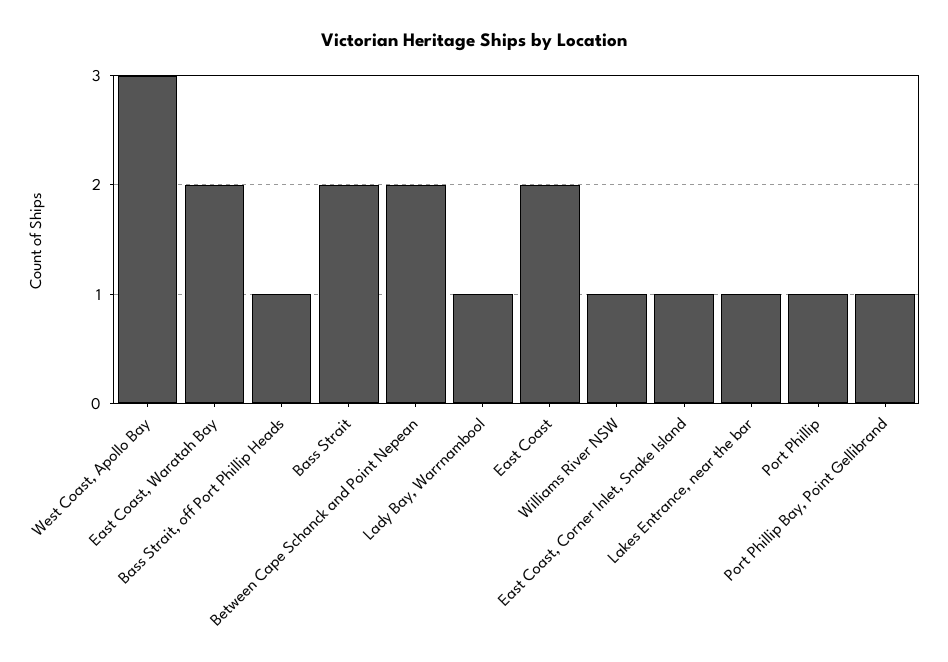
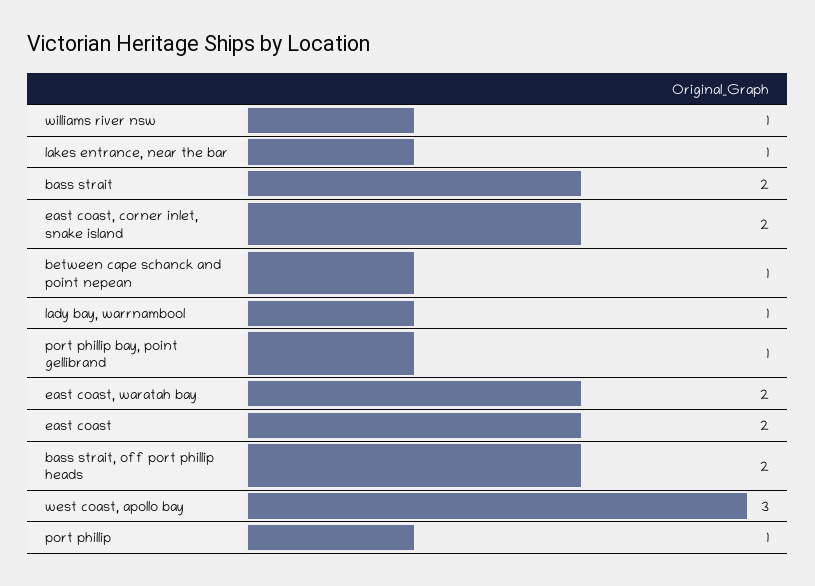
  {
    "West Coast, Apollo Bay": 3,
    "East Coast, Waratah Bay": 2,
-   "Bass Strait, off Port Phillip Heads": 1,
+   "Bass Strait, off Port Phillip Heads": 2,
    "Bass Strait": 2,
-   "Between Cape Schanck and Point Nepean": 2,
+   "Between Cape Schanck and Point Nepean": 1,
    "Lady Bay, Warrnambool": 1,
    "East Coast": 2,
    "Williams River NSW": 1,
-   "East Coast, Corner Inlet, Snake Island": 1,
+   "East Coast, Corner Inlet, Snake Island": 2,
    "Lakes Entrance, near the bar": 1,
    "Port Phillip": 1,
    "Port Phillip Bay, Point Gellibrand": 1
  }

